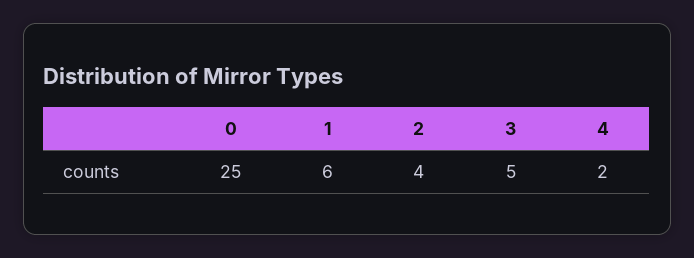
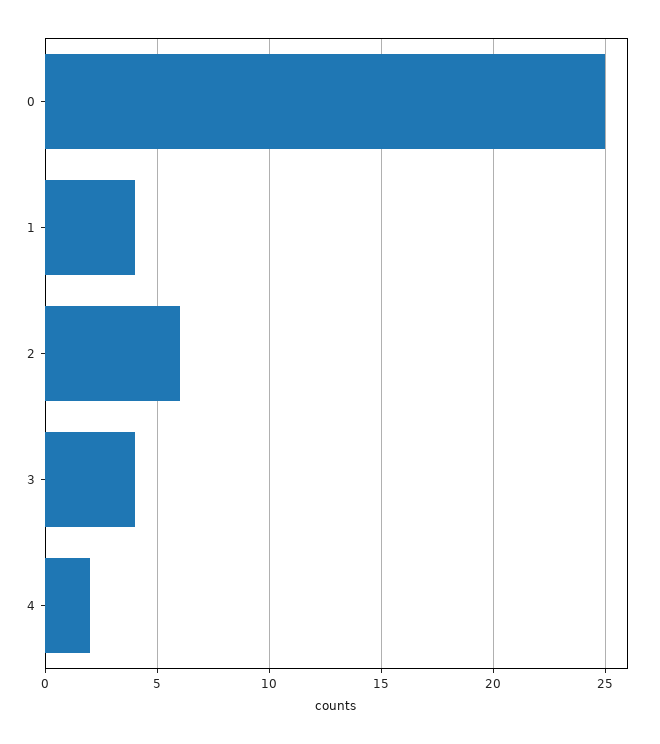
  {
    "0": 25,
-   "1": 6,
+   "1": 4,
-   "2": 4,
+   "2": 6,
-   "3": 5,
+   "3": 4,
    "4": 2
  }

